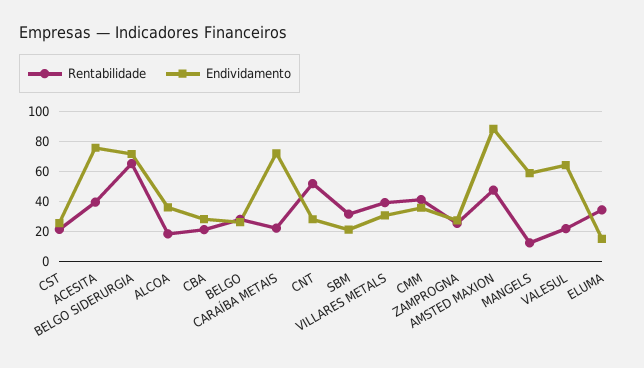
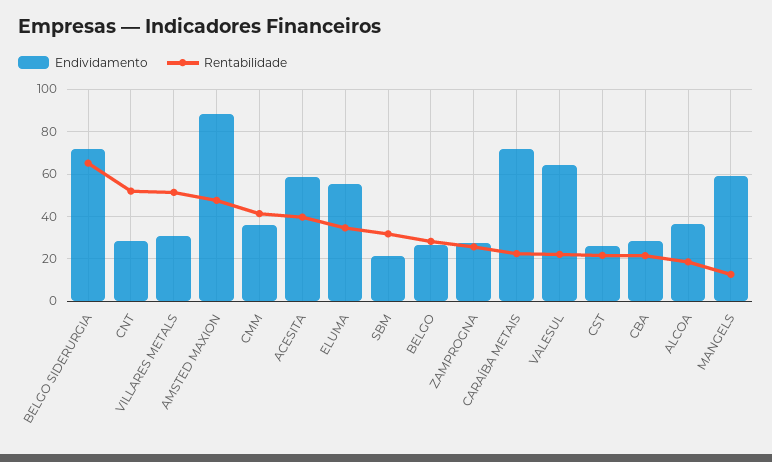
  {
    "Rentabilidade": {
      "CST": 20,
      "ACESITA": 40,
      "BELGO SIDERURGIA": 65,
      "ALCOA": 20,
      "CBA": 20,
      "BELGO": 30,
      "CARAÍBA METAIS": 20,
      "CNT": 50,
      "SBM": 30,
-     "VILLARES METALS": 40,
+     "VILLARES METALS": 50,
      "CMM": 40,
      "ZAMPROGNA": 25,
      "AMSTED MAXION": 50,
      "MANGELS": 15,
      "VALESUL": 20,
      "ELUMA": 35
    },
    "Endividamento": {
      "CST": 25,
-     "ACESITA": 75,
+     "ACESITA": 60,
      "BELGO SIDERURGIA": 70,
      "ALCOA": 35,
      "CBA": 30,
      "BELGO": 25,
      "CARAÍBA METAIS": 70,
      "CNT": 30,
      "SBM": 20,
      "VILLARES METALS": 30,
      "CMM": 35,
      "ZAMPROGNA": 30,
      "AMSTED MAXION": 90,
      "MANGELS": 60,
      "VALESUL": 65,
-     "ELUMA": 15
+     "ELUMA": 55
    }
  }

